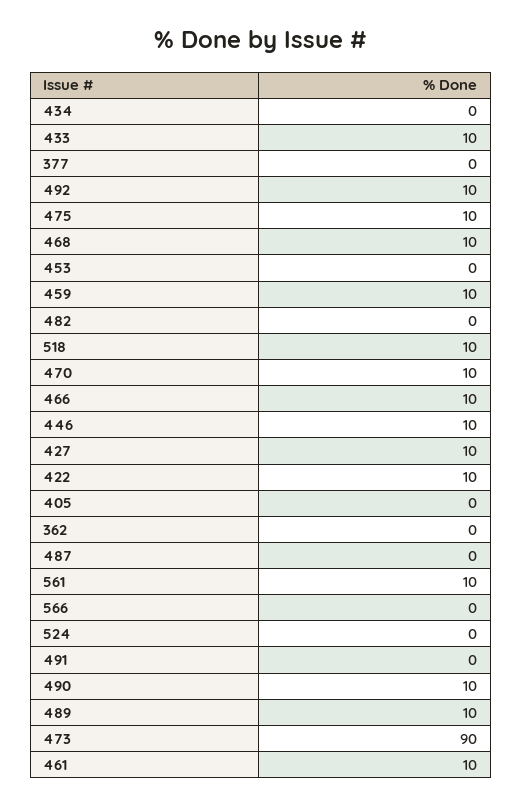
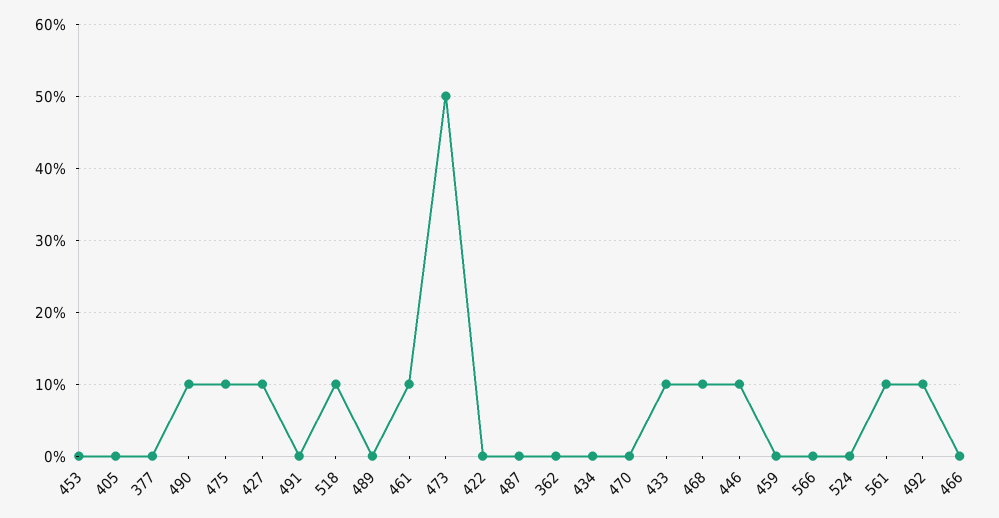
  {
    "434": 0,
    "433": 10,
    "377": 0,
    "492": 10,
    "475": 10,
    "468": 10,
    "453": 0,
-   "459": 10,
+   "459": 0,
-   "482": 0,
    "518": 10,
-   "470": 10,
+   "470": 0,
-   "466": 10,
+   "466": 0,
    "446": 10,
    "427": 10,
-   "422": 10,
+   "422": 0,
    "405": 0,
    "362": 0,
    "487": 0,
    "561": 10,
    "566": 0,
    "524": 0,
    "491": 0,
    "490": 10,
-   "489": 10,
+   "489": 0,
-   "473": 90,
+   "473": 50,
    "461": 10
  }

